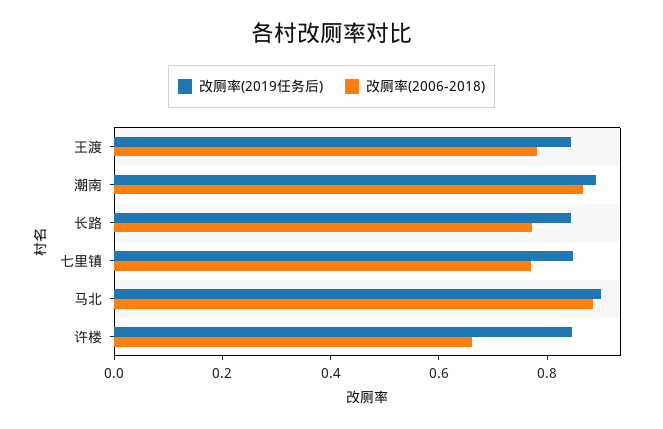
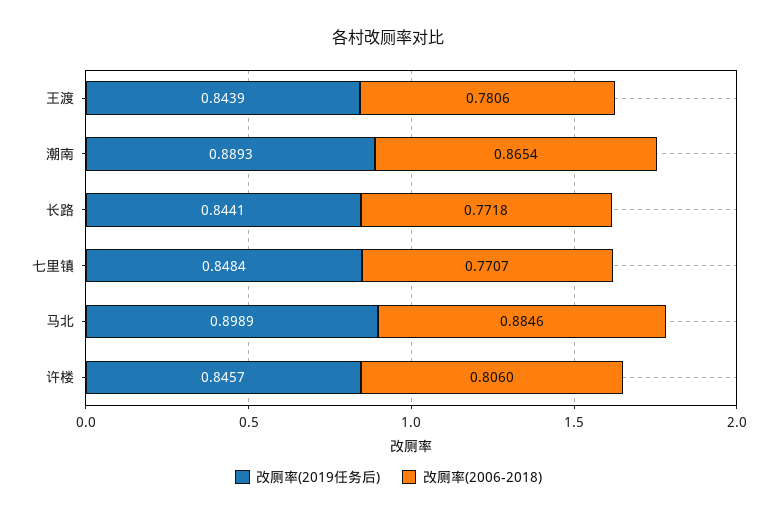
  {
    "改厕率(2019任务后)": {
      "王渡": 0.8439,
      "潮南": 0.8893,
      "长路": 0.8441,
      "七里镇": 0.8484,
      "马北": 0.8989,
      "许楼": 0.8457
    },
    "改厕率(2006-2018)": {
      "王渡": 0.7806,
      "潮南": 0.8654,
      "长路": 0.7718,
      "七里镇": 0.7707,
      "马北": 0.8846,
-     "许楼": 0.65
+     "许楼": 0.806
    }
  }

